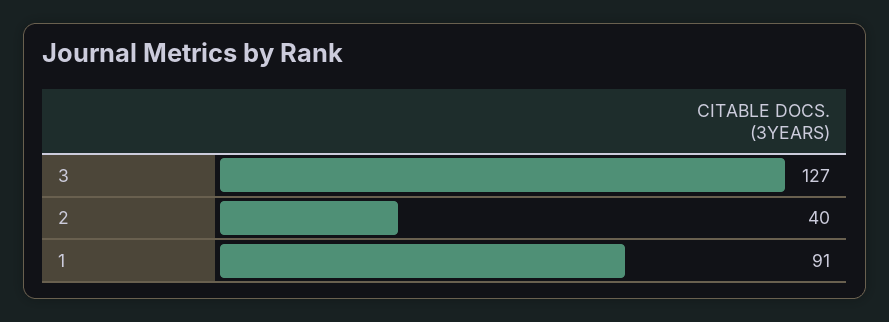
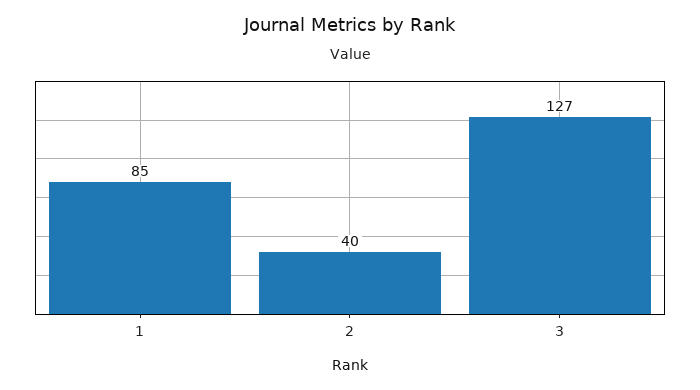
  {
    "3": 127,
    "2": 40,
-   "1": 91
+   "1": 85
  }

